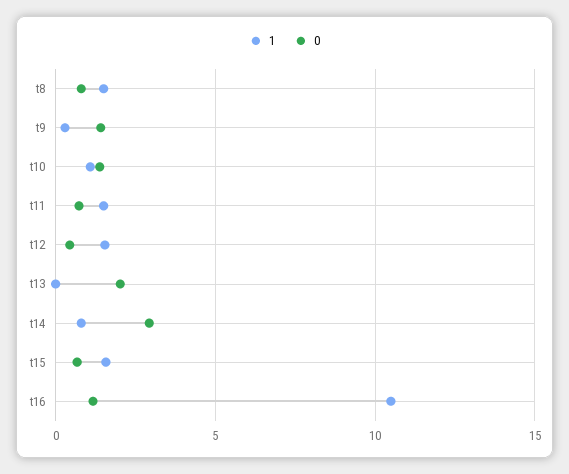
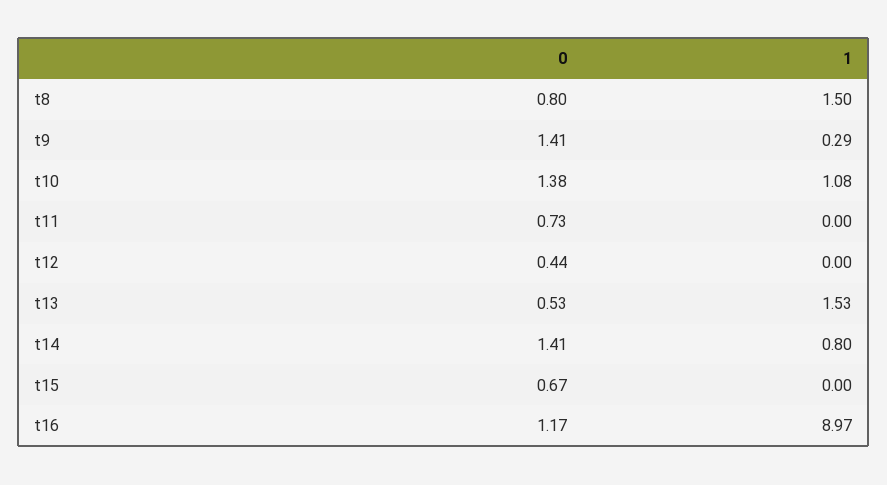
  {
    "1": {
      "t8": 1.5,
      "t9": 0.29,
      "t10": 1.08,
-     "t11": 1.5,
+     "t11": 0,
-     "t12": 1.5,
+     "t12": 0,
-     "t13": 0,
+     "t13": 1.53,
      "t14": 0.8,
-     "t15": 1.5,
+     "t15": 0,
-     "t16": 10.5
+     "t16": 8.97
    },
    "0": {
      "t8": 0.8,
      "t9": 1.41,
      "t10": 1.38,
      "t11": 0.73,
      "t12": 0.44,
-     "t13": 2,
+     "t13": 0.53,
-     "t14": 3,
+     "t14": 1.41,
      "t15": 0.67,
      "t16": 1.17
    }
  }

